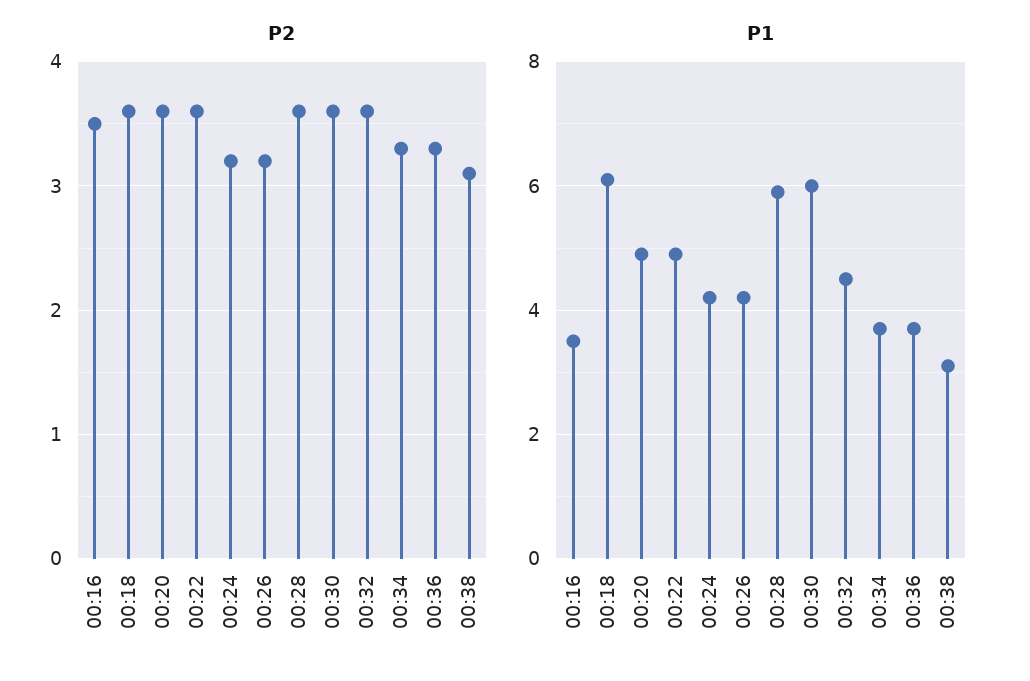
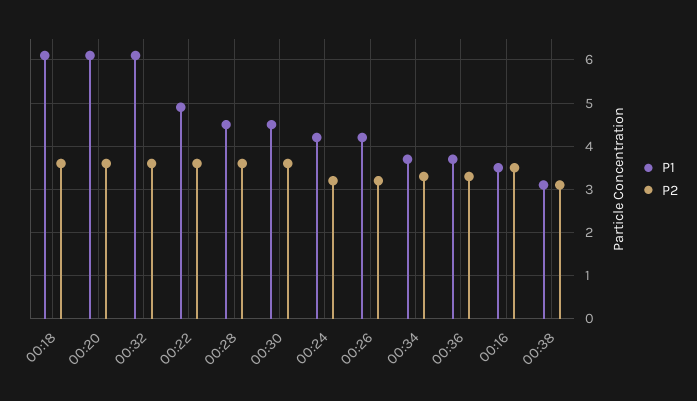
  {
    "P2": {
      "00:16": 3.5,
      "00:18": 3.6,
      "00:20": 3.6,
      "00:22": 3.6,
      "00:24": 3.2,
      "00:26": 3.2,
      "00:28": 3.6,
      "00:30": 3.6,
      "00:32": 3.6,
      "00:34": 3.3,
      "00:36": 3.3,
      "00:38": 3.1
    },
    "P1": {
      "00:16": 3.5,
      "00:18": 6,
-     "00:20": 5,
+     "00:20": 6,
      "00:22": 5,
      "00:24": 4,
      "00:26": 4,
-     "00:28": 6,
+     "00:28": 4.5,
-     "00:30": 6,
+     "00:30": 4.5,
-     "00:32": 4.5,
+     "00:32": 6,
      "00:34": 3.5,
      "00:36": 3.5,
      "00:38": 3
    }
  }

